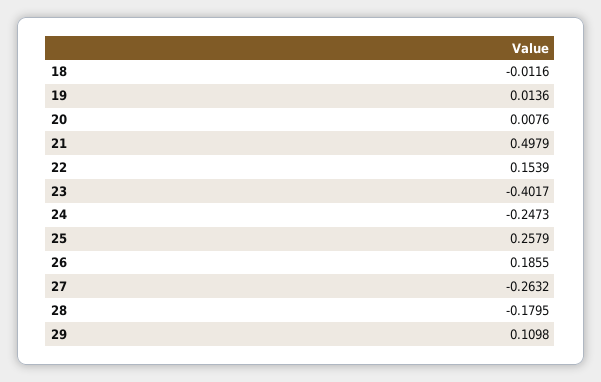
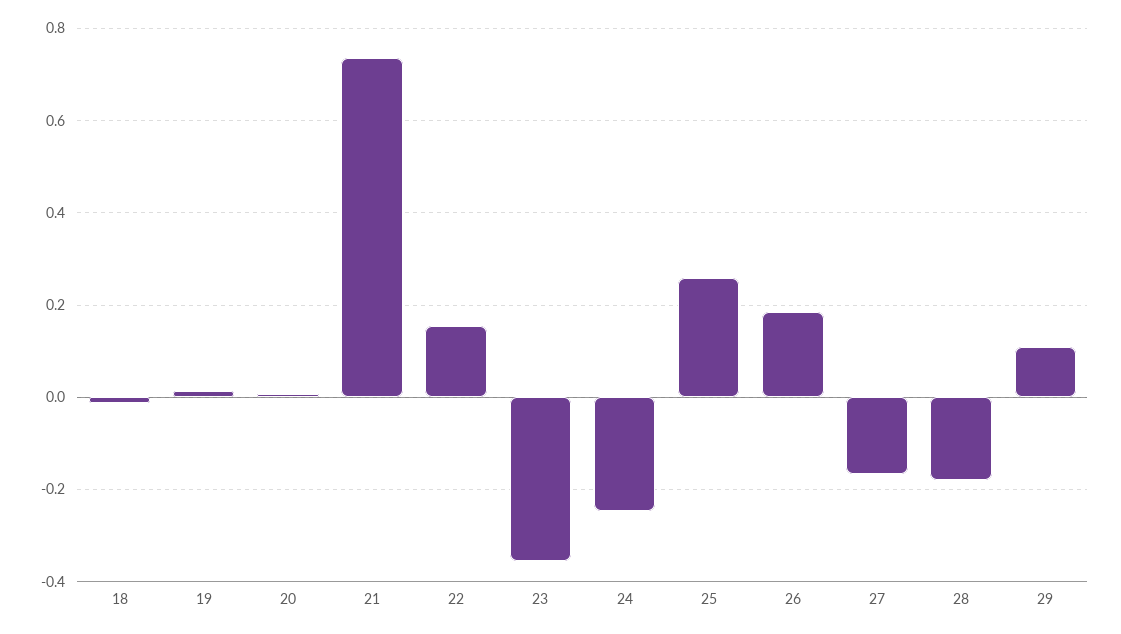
  {
    "18": -0.0116,
    "19": 0.0136,
    "20": 0.0076,
-   "21": 0.4979,
+   "21": 0.74,
    "22": 0.1539,
-   "23": -0.4017,
+   "23": -0.36,
    "24": -0.2473,
    "25": 0.2579,
    "26": 0.1855,
-   "27": -0.2632,
+   "27": -0.16,
    "28": -0.1795,
    "29": 0.1098
  }

